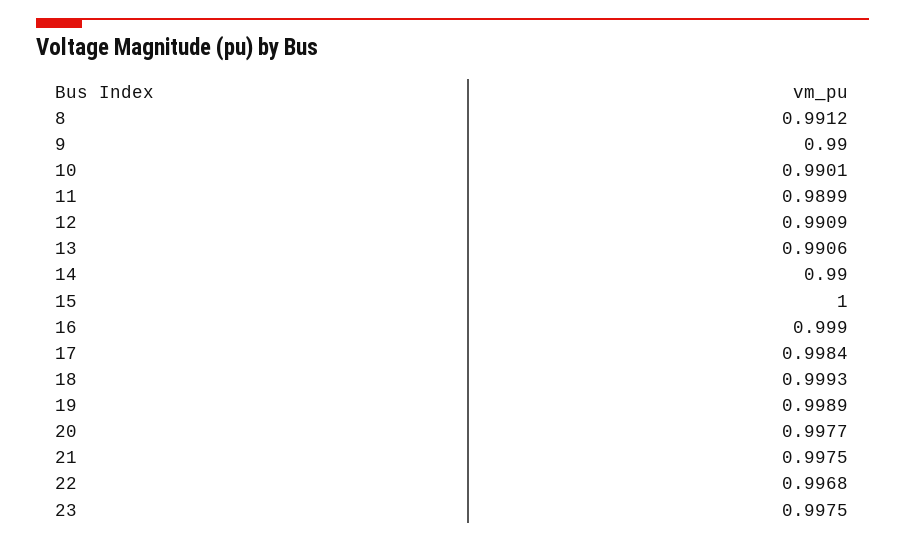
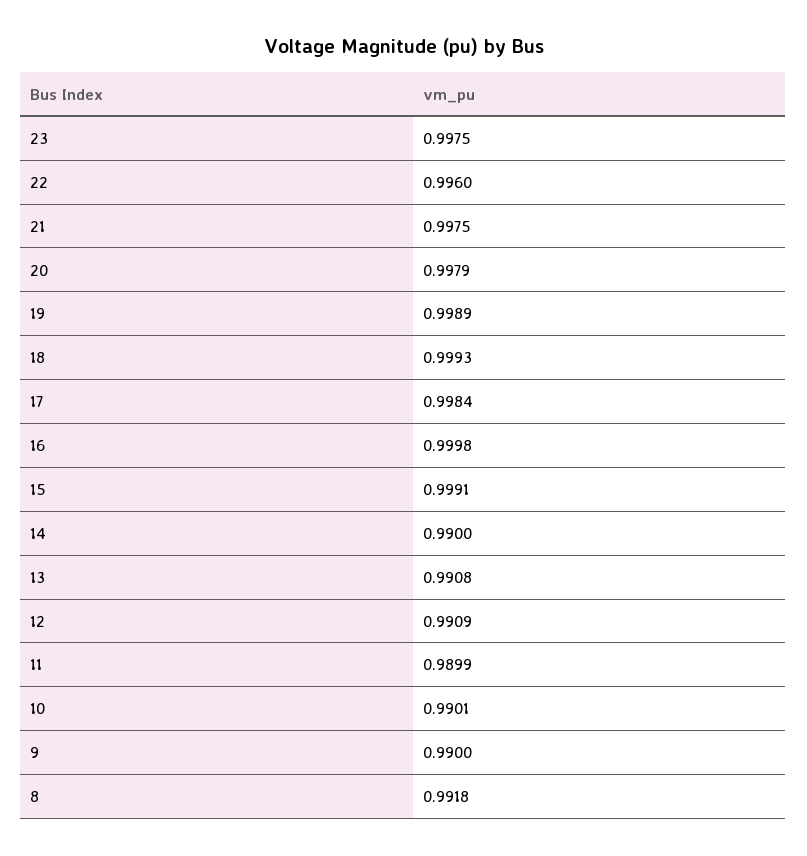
  {
-   "8": 0.9912,
+   "8": 0.9918,
    "9": 0.99,
    "10": 0.9901,
    "11": 0.9899,
    "12": 0.9909,
-   "13": 0.9906,
+   "13": 0.9908,
    "14": 0.99,
-   "15": 1,
+   "15": 0.9991,
-   "16": 0.999,
+   "16": 0.9998,
    "17": 0.9984,
    "18": 0.9993,
    "19": 0.9989,
-   "20": 0.9977,
+   "20": 0.9979,
    "21": 0.9975,
-   "22": 0.9968,
+   "22": 0.996,
    "23": 0.9975
  }

